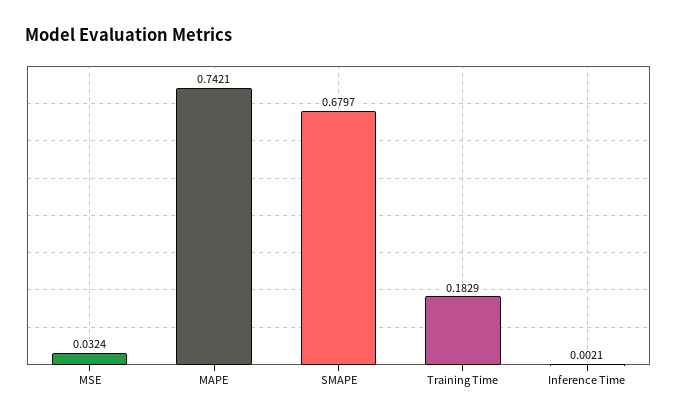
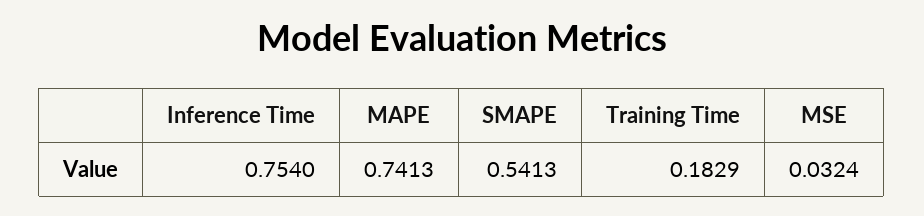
  {
    "MSE": 0.0324,
-   "MAPE": 0.7421,
+   "MAPE": 0.7413,
-   "SMAPE": 0.6797,
+   "SMAPE": 0.5413,
    "Training Time": 0.1829,
-   "Inference Time": 0.0021
+   "Inference Time": 0.754
  }

